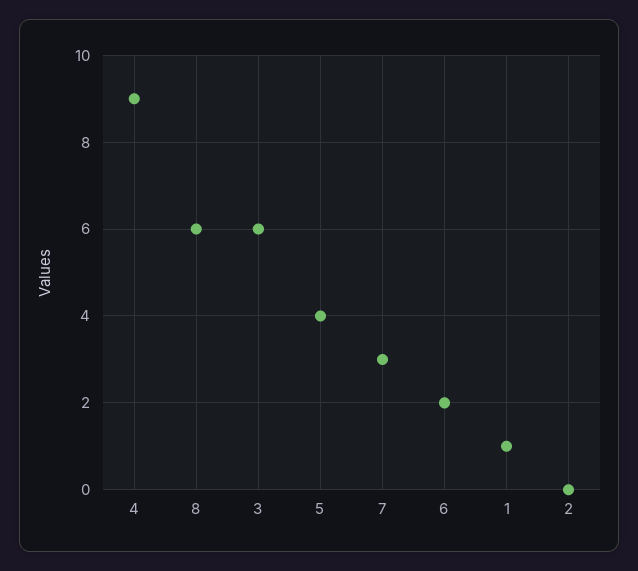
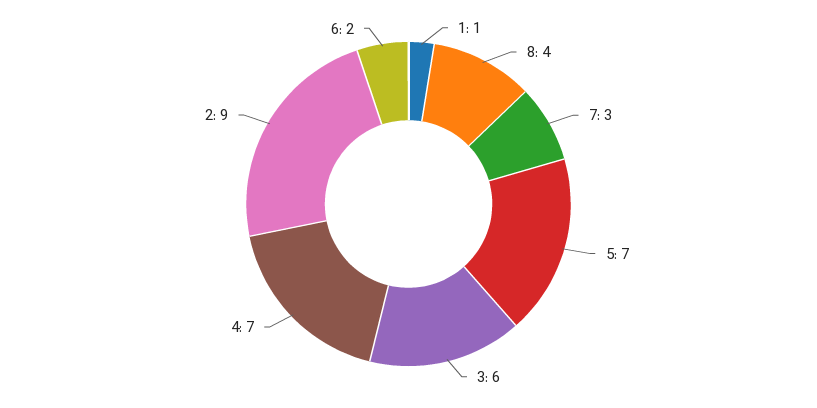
  {
-   "4": 9,
+   "4": 7,
-   "8": 6,
+   "8": 4,
    "3": 6,
-   "5": 4,
+   "5": 7,
    "7": 3,
    "6": 2,
    "1": 1,
-   "2": 0
+   "2": 9
  }

